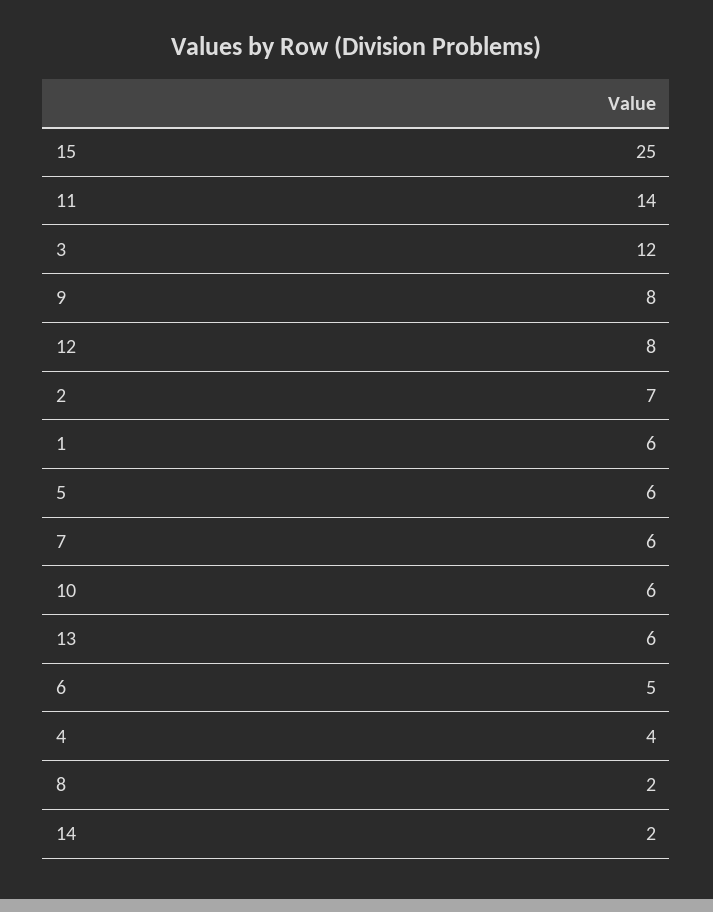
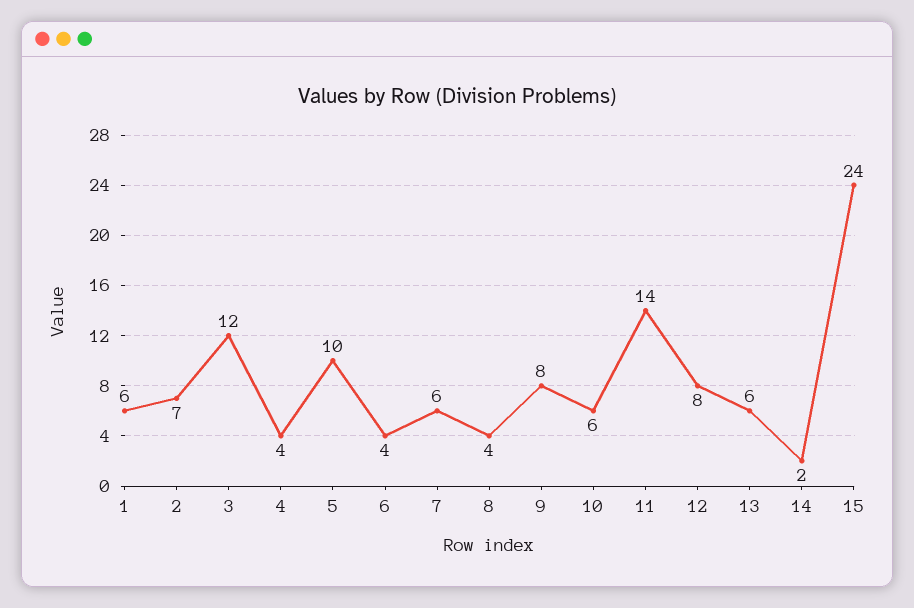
  {
-   "15": 25,
+   "15": 24,
    "11": 14,
    "3": 12,
    "9": 8,
    "12": 8,
    "2": 7,
    "1": 6,
-   "5": 6,
+   "5": 10,
    "7": 6,
    "10": 6,
    "13": 6,
-   "6": 5,
+   "6": 4,
    "4": 4,
-   "8": 2,
+   "8": 4,
    "14": 2
  }

